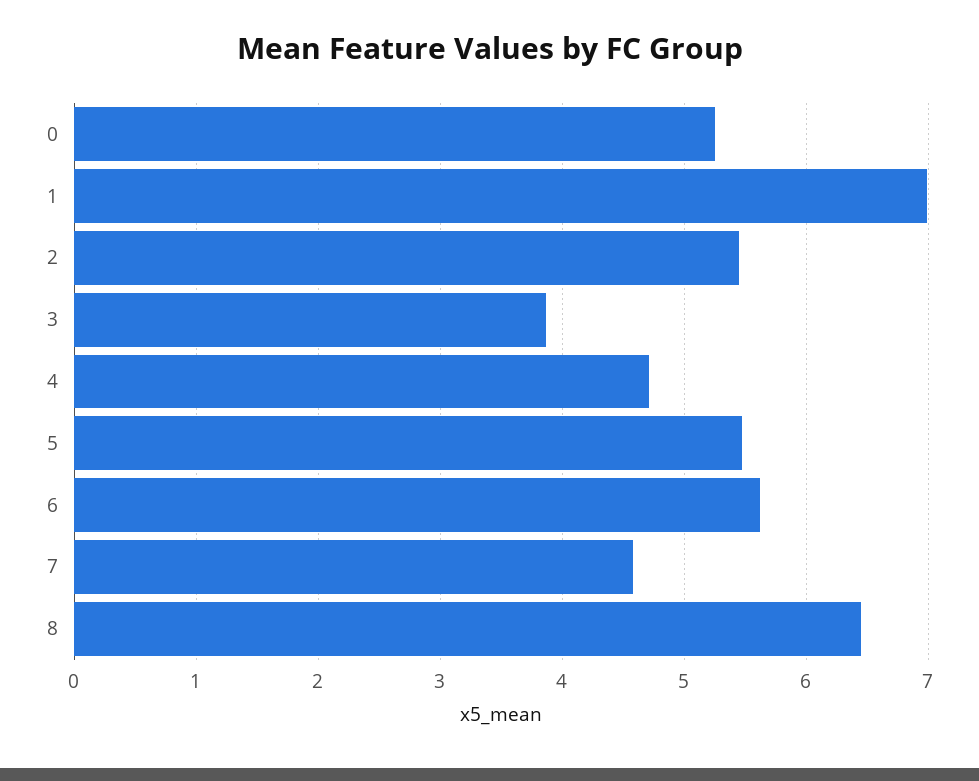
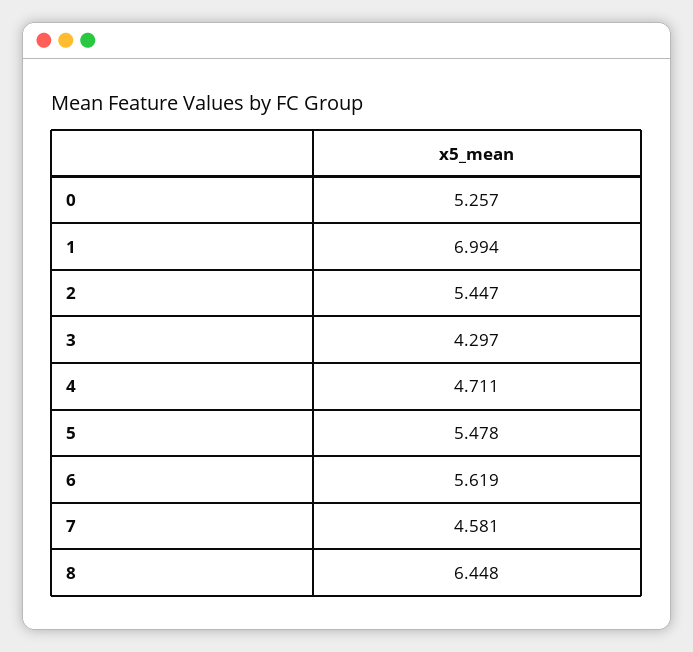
  {
    "0": 5.257,
    "1": 6.994,
    "2": 5.447,
-   "3": 3.9,
+   "3": 4.297,
    "4": 4.711,
    "5": 5.478,
    "6": 5.619,
    "7": 4.581,
    "8": 6.448
  }

